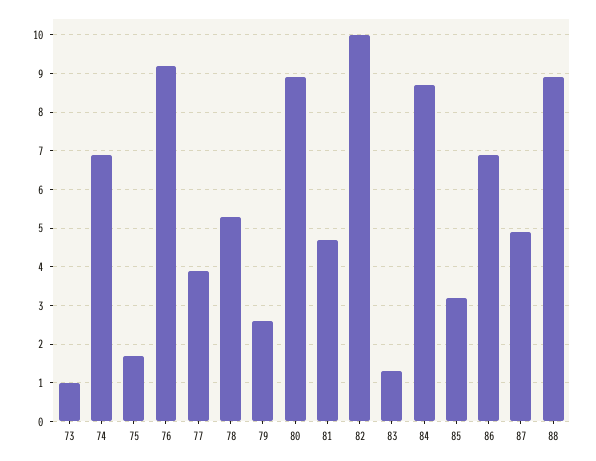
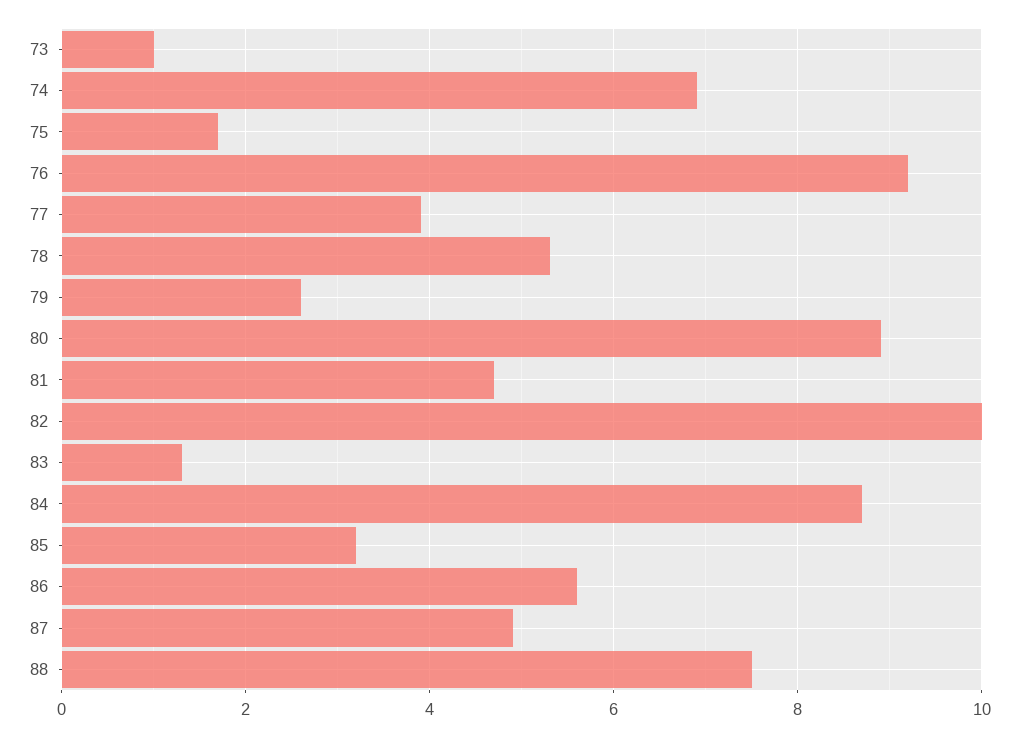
  {
    "73": 1,
    "74": 7,
    "75": 1.5,
    "76": 9,
    "77": 4,
    "78": 5.5,
    "79": 2.5,
    "80": 9,
    "81": 4.5,
    "82": 10,
    "83": 1.5,
    "84": 8.5,
    "85": 3,
-   "86": 7,
+   "86": 5.5,
    "87": 5,
-   "88": 9
+   "88": 7.5
  }

